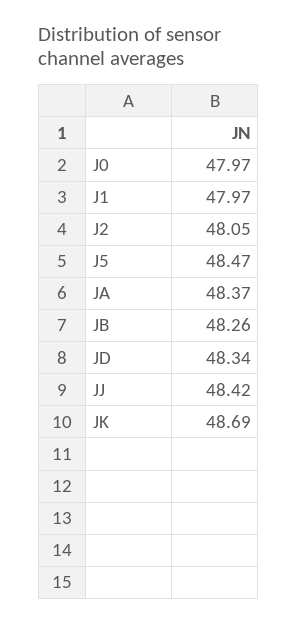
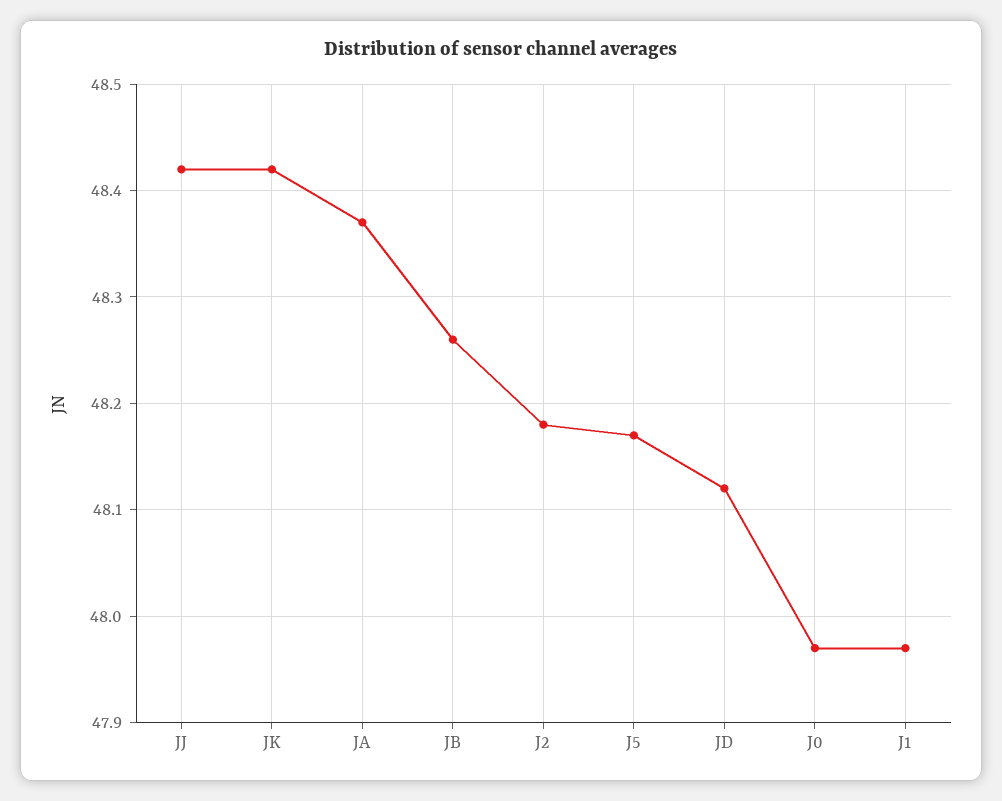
  {
    "J0": 47.97,
    "J1": 47.97,
-   "J2": 48.05,
+   "J2": 48.18,
-   "J5": 48.47,
+   "J5": 48.17,
    "JA": 48.37,
    "JB": 48.26,
-   "JD": 48.34,
+   "JD": 48.12,
    "JJ": 48.42,
-   "JK": 48.69
+   "JK": 48.42
  }

